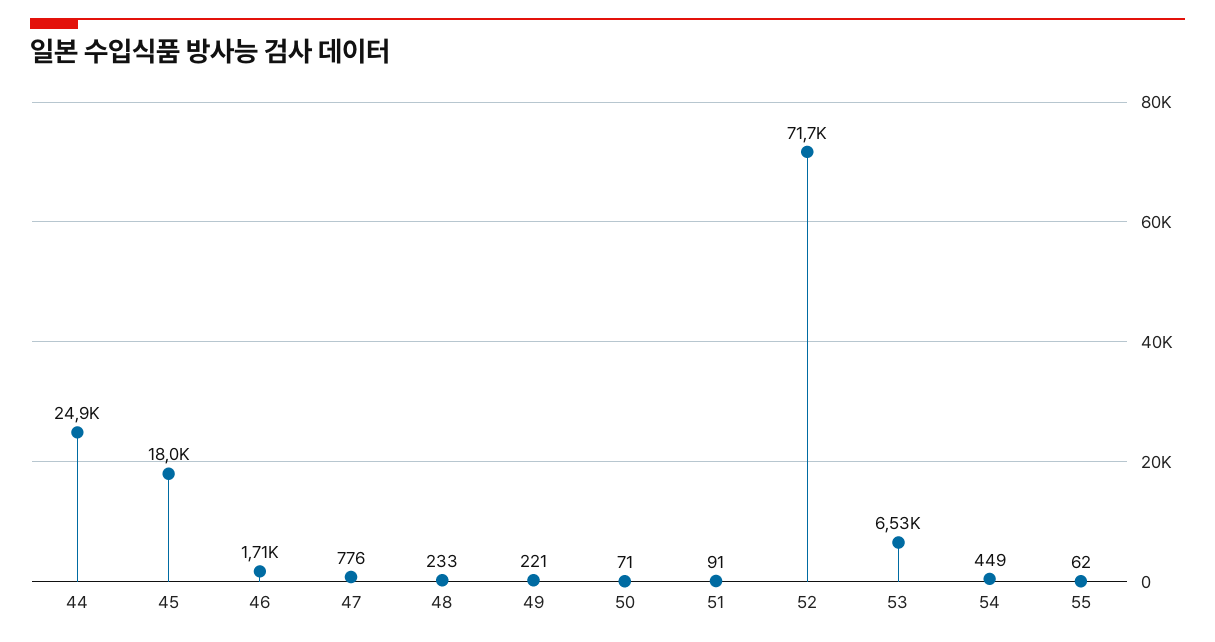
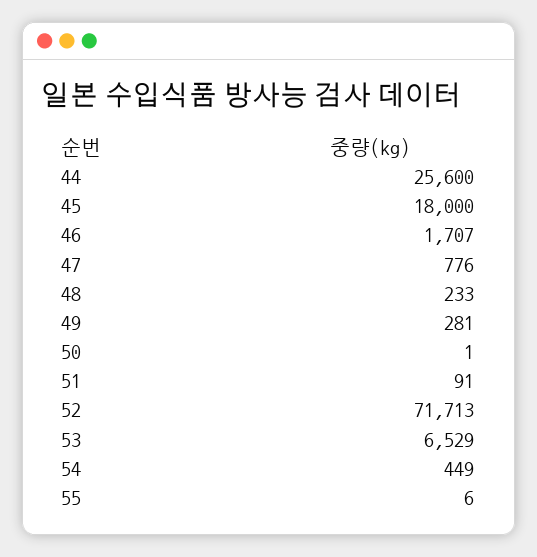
  {
-   "44": 24900,
+   "44": 25600,
    "45": 18000,
    "46": 1707,
    "47": 776,
    "48": 233,
-   "49": 221,
+   "49": 281,
-   "50": 71,
+   "50": 1,
    "51": 91,
    "52": 71713,
    "53": 6529,
    "54": 449,
-   "55": 62
+   "55": 6
  }

